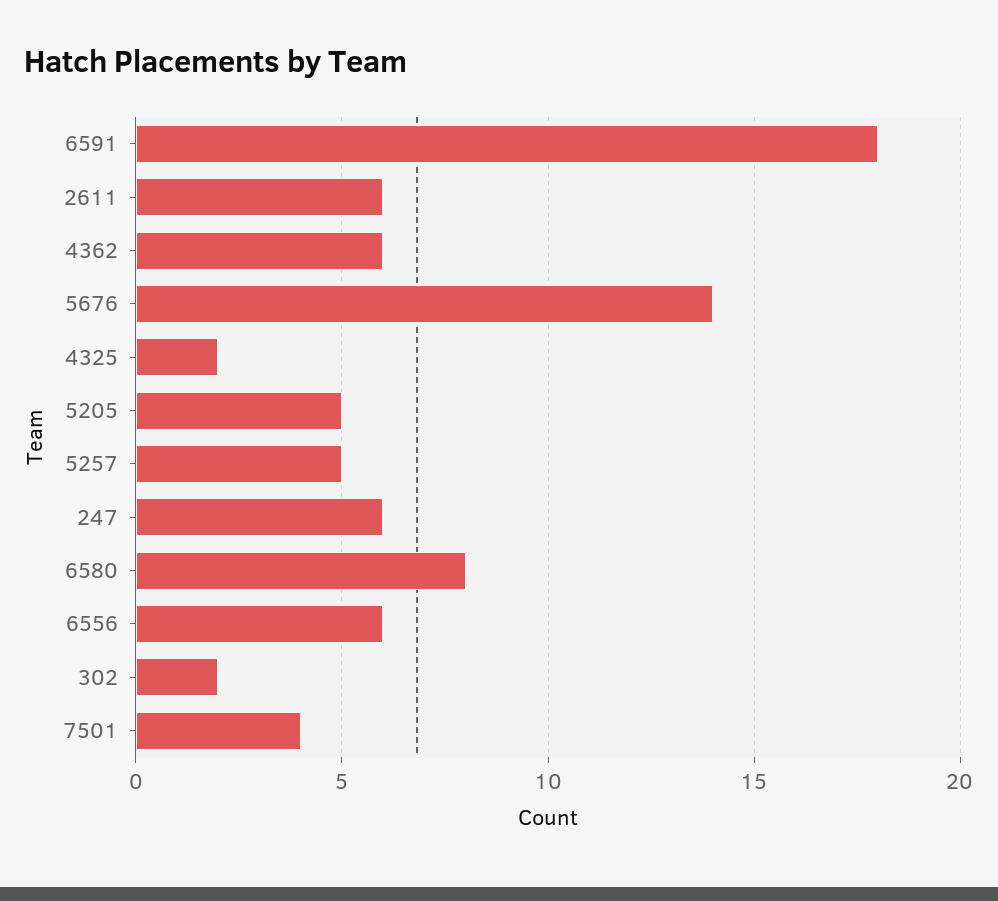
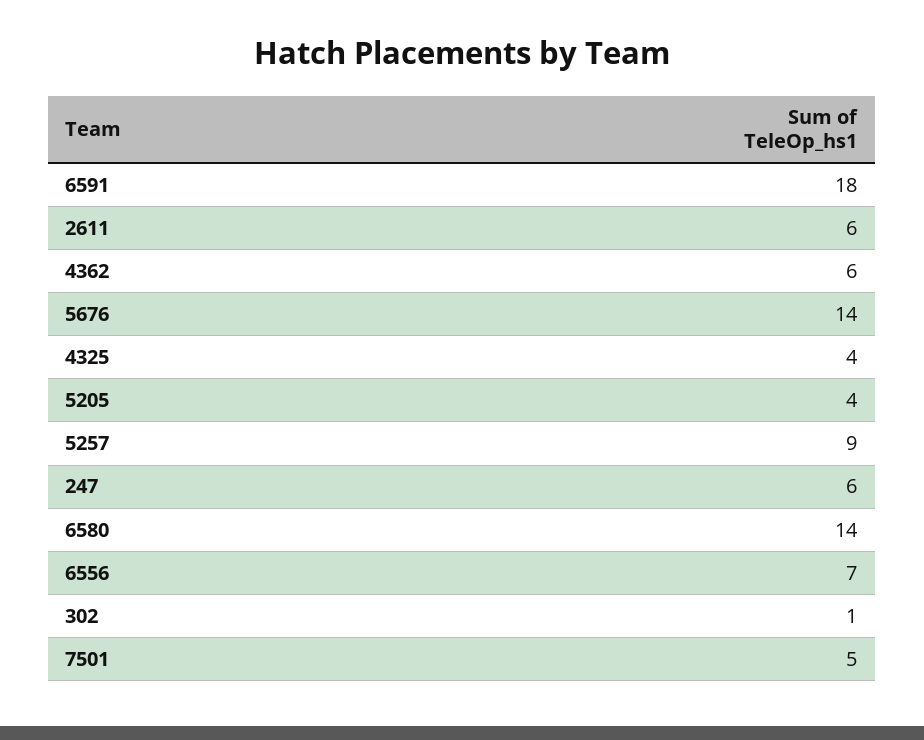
  {
    "6591": 18,
    "2611": 6,
    "4362": 6,
    "5676": 14,
-   "4325": 2,
+   "4325": 4,
-   "5205": 5,
+   "5205": 4,
-   "5257": 5,
+   "5257": 9,
    "247": 6,
-   "6580": 8,
+   "6580": 14,
-   "6556": 6,
+   "6556": 7,
-   "302": 2,
+   "302": 1,
-   "7501": 4
+   "7501": 5
  }

